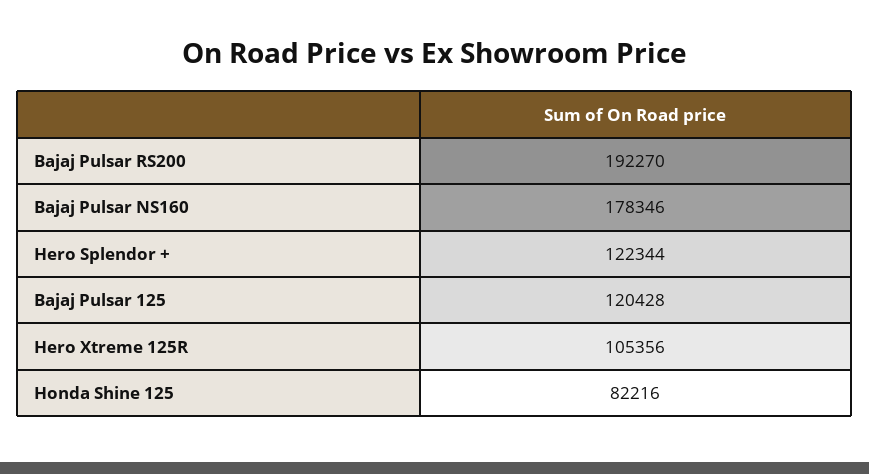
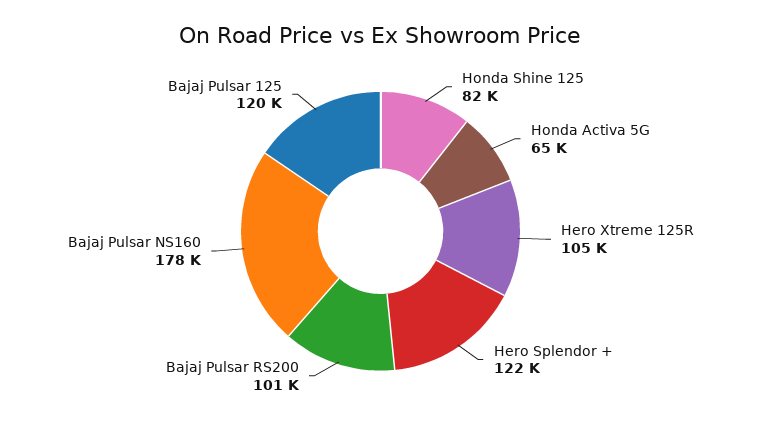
  {
-   "Bajaj Pulsar RS200": 192270,
+   "Bajaj Pulsar RS200": 101000,
    "Bajaj Pulsar NS160": 178346,
    "Hero Splendor +": 122344,
    "Bajaj Pulsar 125": 120428,
    "Hero Xtreme 125R": 105356,
-   "Honda Shine 125": 82216
+   "Honda Shine 125": 82216,
+   "Honda Activa 5G": 65000
  }

